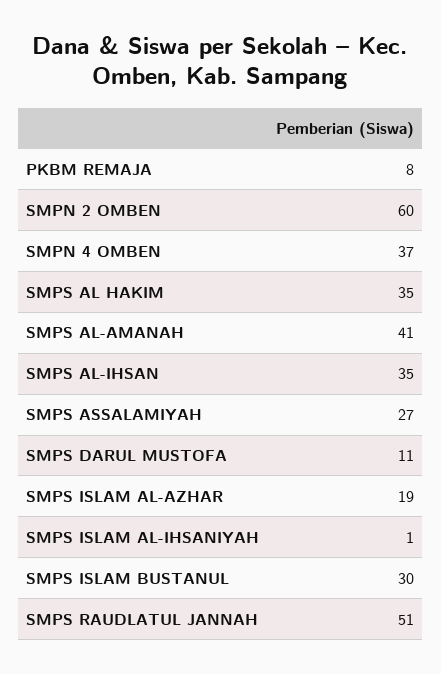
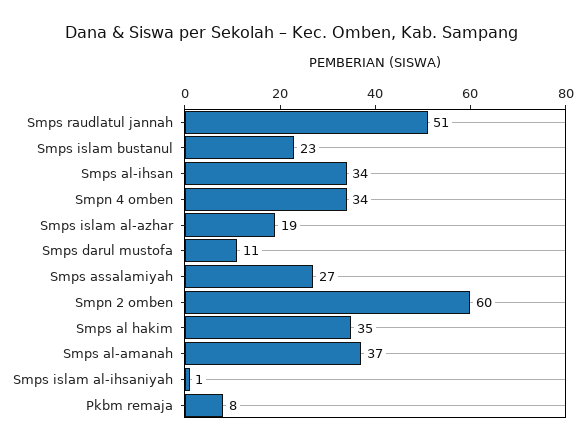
  {
    "PKBM REMAJA": 8,
    "SMPN 2 OMBEN": 60,
-   "SMPN 4 OMBEN": 37,
+   "SMPN 4 OMBEN": 34,
    "SMPS AL HAKIM": 35,
-   "SMPS AL-AMANAH": 41,
+   "SMPS AL-AMANAH": 37,
-   "SMPS AL-IHSAN": 35,
+   "SMPS AL-IHSAN": 34,
    "SMPS ASSALAMIYAH": 27,
    "SMPS DARUL MUSTOFA": 11,
    "SMPS ISLAM AL-AZHAR": 19,
    "SMPS ISLAM AL-IHSANIYAH": 1,
-   "SMPS ISLAM BUSTANUL": 30,
+   "SMPS ISLAM BUSTANUL": 23,
    "SMPS RAUDLATUL JANNAH": 51
  }

